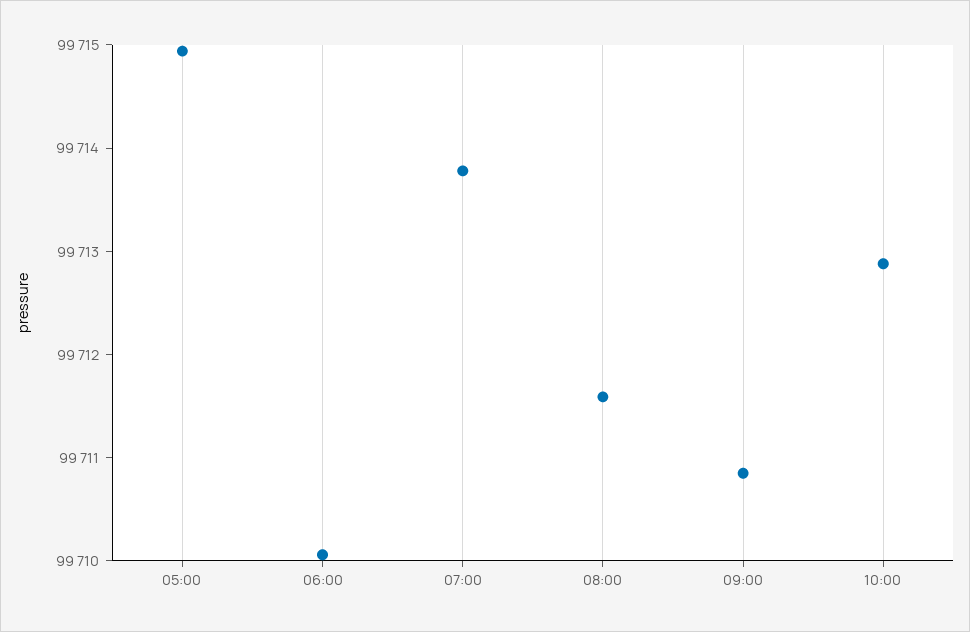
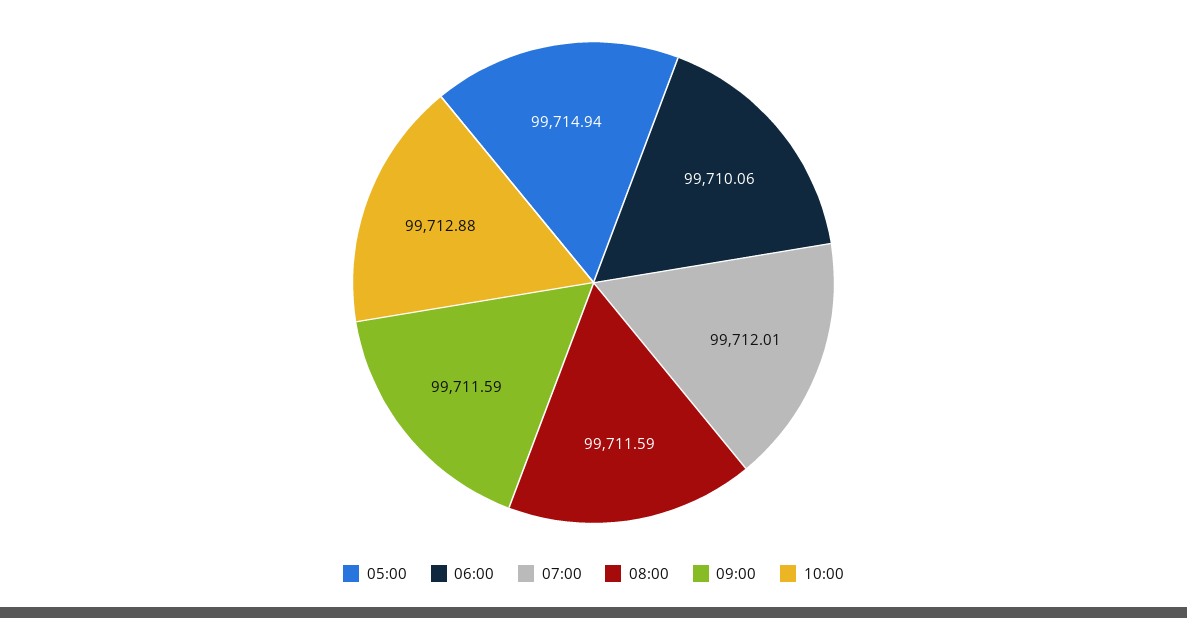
  {
    "05:00": 99714.94,
    "06:00": 99710.06,
-   "07:00": 99713.8,
+   "07:00": 99712.01,
    "08:00": 99711.59,
-   "09:00": 99710.8,
+   "09:00": 99711.59,
    "10:00": 99712.88
  }

